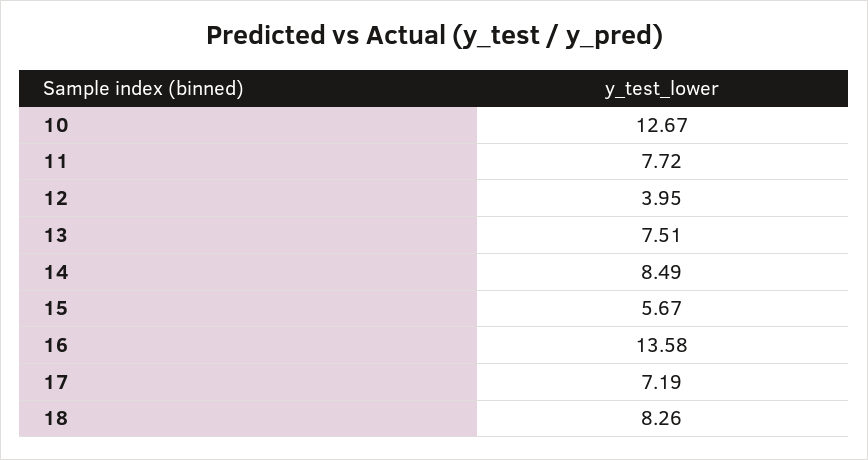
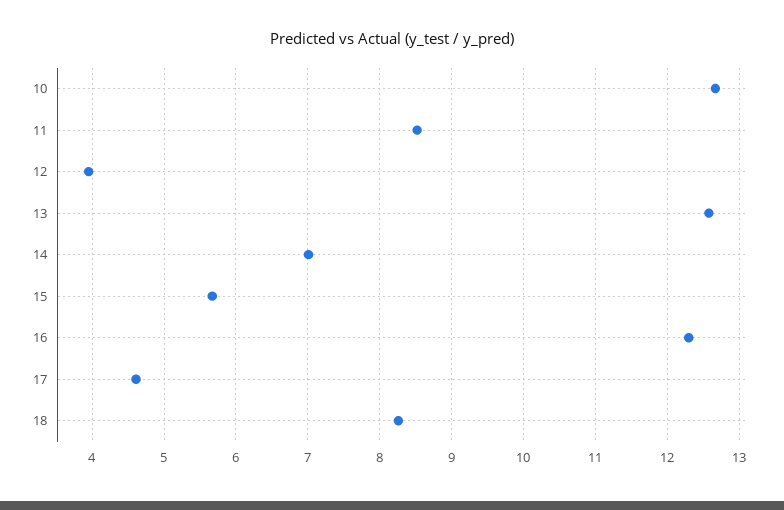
  {
    "10": 12.67,
-   "11": 7.72,
+   "11": 8.5,
    "12": 3.95,
-   "13": 7.51,
+   "13": 12.6,
-   "14": 8.49,
+   "14": 7,
    "15": 5.67,
-   "16": 13.58,
+   "16": 12.3,
-   "17": 7.19,
+   "17": 4.6,
    "18": 8.26
  }

